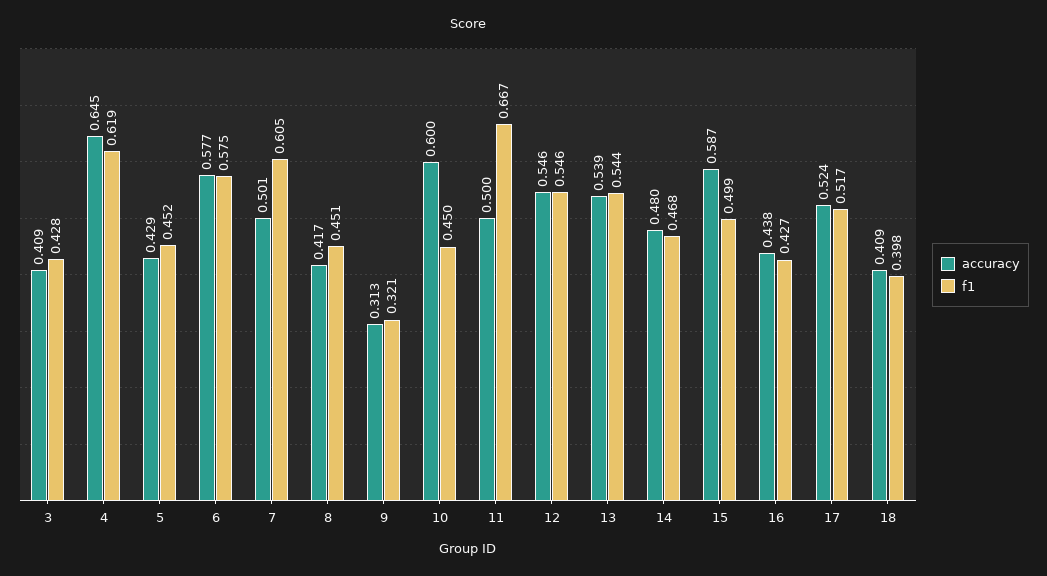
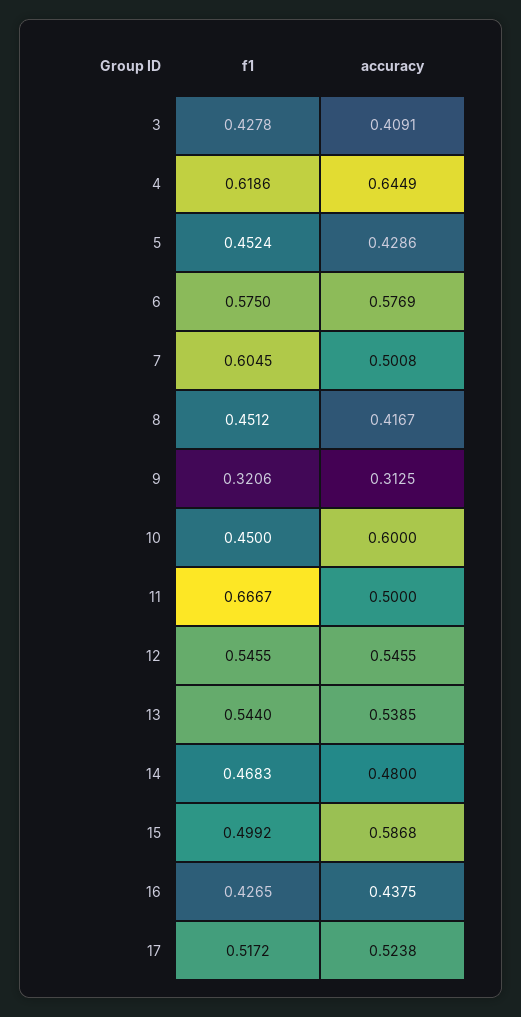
  {
    "accuracy": {
      "3": 0.4091,
      "4": 0.6449,
      "5": 0.4286,
      "6": 0.5769,
      "7": 0.5008,
      "8": 0.4167,
      "9": 0.3125,
      "10": 0.6,
      "11": 0.5,
      "12": 0.5455,
      "13": 0.5385,
      "14": 0.48,
      "15": 0.5868,
      "16": 0.4375,
-     "17": 0.5238,
+     "17": 0.5238
-     "18": 0.409
    },
    "f1": {
      "3": 0.4278,
      "4": 0.6186,
      "5": 0.4524,
      "6": 0.575,
      "7": 0.6045,
      "8": 0.4512,
      "9": 0.3206,
      "10": 0.45,
      "11": 0.6667,
      "12": 0.5455,
      "13": 0.544,
      "14": 0.4683,
      "15": 0.4992,
      "16": 0.4265,
-     "17": 0.5172,
+     "17": 0.5172
-     "18": 0.398
    }
  }

